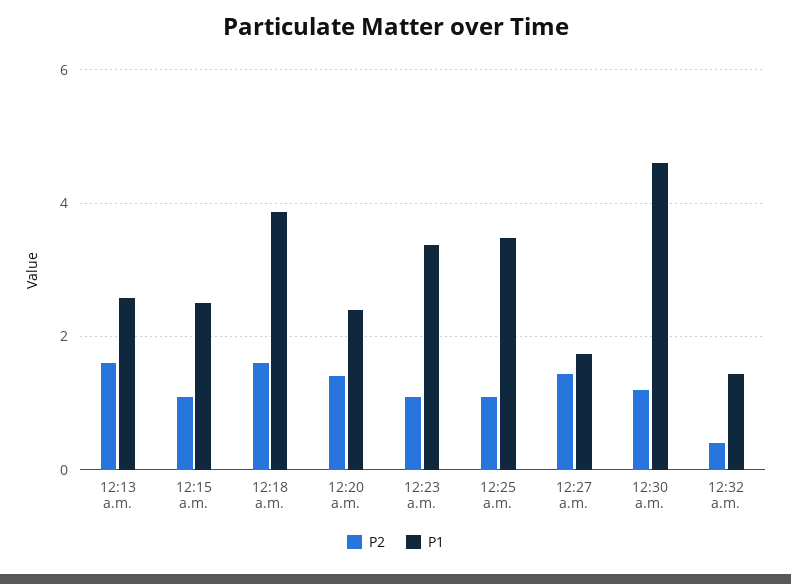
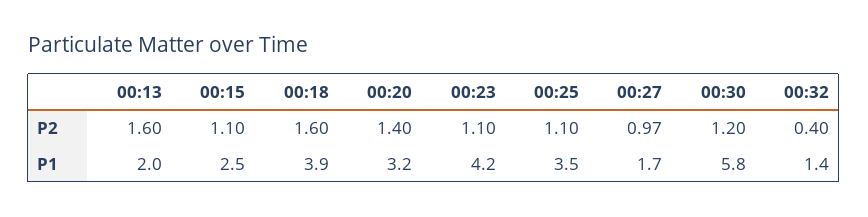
  {
    "P2": {
      "12:13 a.m.": 1.6,
      "12:15 a.m.": 1.1,
      "12:18 a.m.": 1.6,
      "12:20 a.m.": 1.4,
      "12:23 a.m.": 1.1,
      "12:25 a.m.": 1.1,
-     "12:27 a.m.": 1.4,
+     "12:27 a.m.": 0.97,
      "12:30 a.m.": 1.2,
      "12:32 a.m.": 0.4
    },
    "P1": {
-     "12:13 a.m.": 2.6,
+     "12:13 a.m.": 2,
      "12:15 a.m.": 2.5,
      "12:18 a.m.": 3.9,
-     "12:20 a.m.": 2.4,
+     "12:20 a.m.": 3.2,
-     "12:23 a.m.": 3.4,
+     "12:23 a.m.": 4.2,
      "12:25 a.m.": 3.5,
      "12:27 a.m.": 1.7,
-     "12:30 a.m.": 4.6,
+     "12:30 a.m.": 5.8,
      "12:32 a.m.": 1.4
    }
  }

